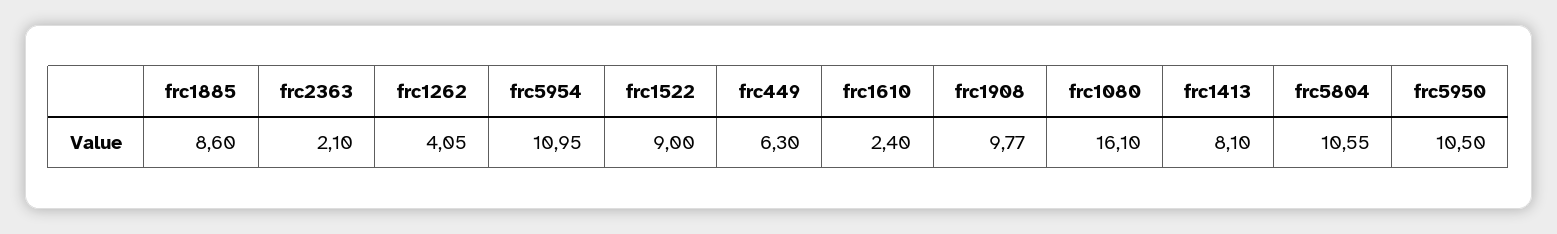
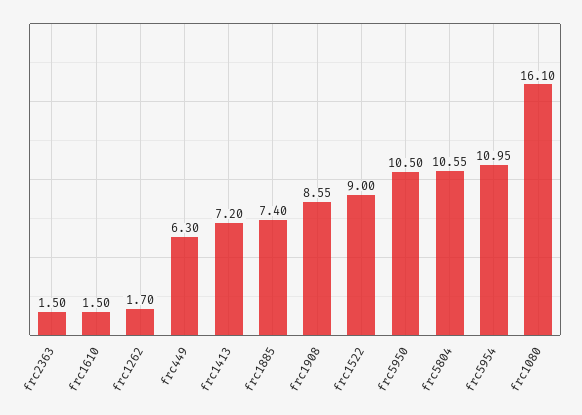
  {
-   "frc1885": 8.6,
+   "frc1885": 7.4,
-   "frc2363": 2.1,
+   "frc2363": 1.5,
-   "frc1262": 4.05,
+   "frc1262": 1.7,
    "frc5954": 10.95,
    "frc1522": 9,
    "frc449": 6.3,
-   "frc1610": 2.4,
+   "frc1610": 1.5,
-   "frc1908": 9.77,
+   "frc1908": 8.55,
    "frc1080": 16.1,
-   "frc1413": 8.1,
+   "frc1413": 7.2,
    "frc5804": 10.55,
    "frc5950": 10.5
  }

